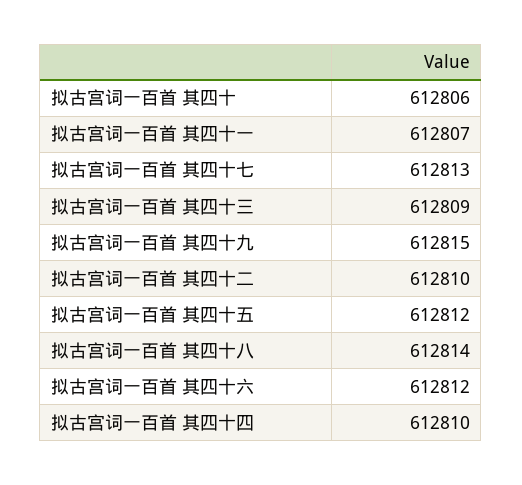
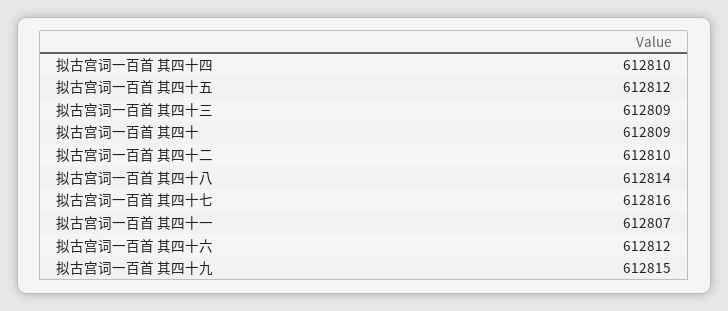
  {
-   "拟古宫词一百首 其四十": 612806,
+   "拟古宫词一百首 其四十": 612809,
    "拟古宫词一百首 其四十一": 612807,
-   "拟古宫词一百首 其四十七": 612813,
+   "拟古宫词一百首 其四十七": 612816,
    "拟古宫词一百首 其四十三": 612809,
    "拟古宫词一百首 其四十九": 612815,
    "拟古宫词一百首 其四十二": 612810,
    "拟古宫词一百首 其四十五": 612812,
    "拟古宫词一百首 其四十八": 612814,
    "拟古宫词一百首 其四十六": 612812,
    "拟古宫词一百首 其四十四": 612810
  }

